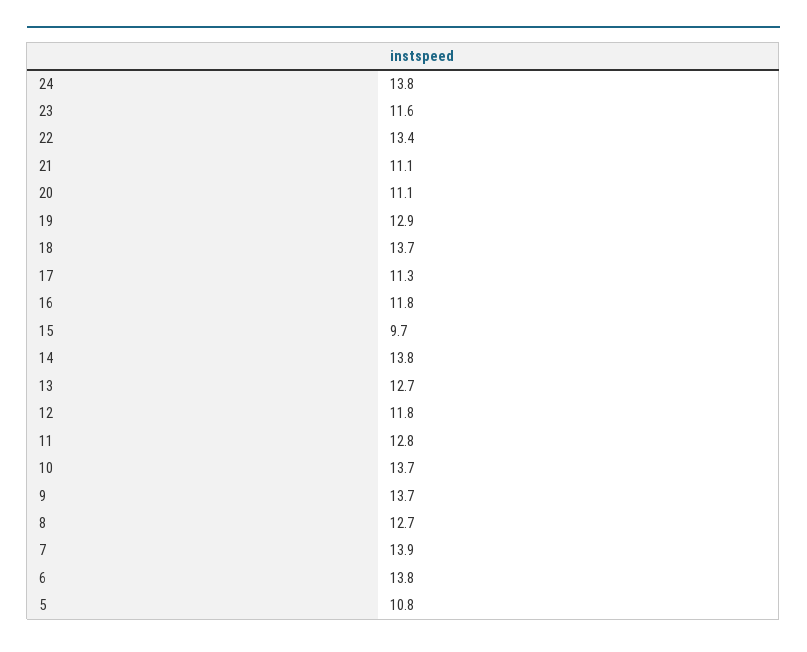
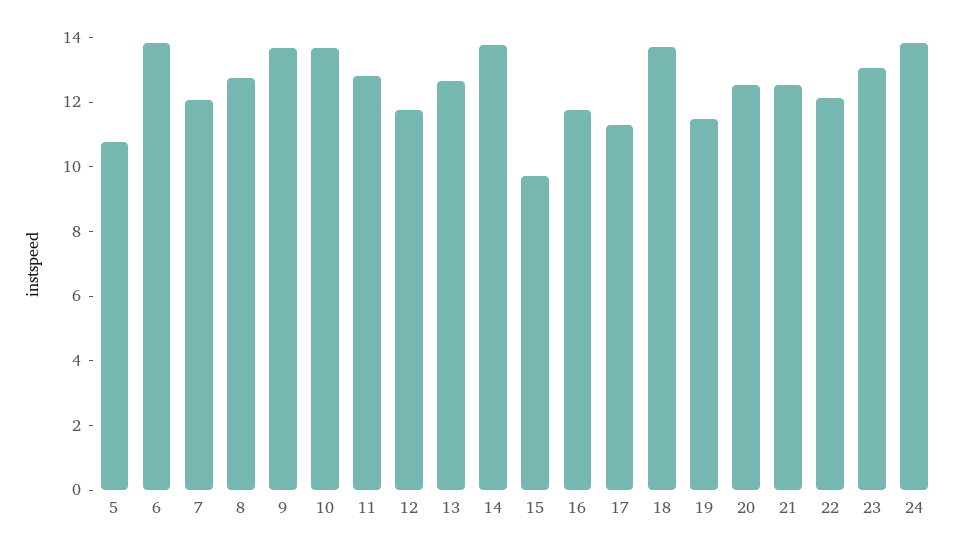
  {
    "24": 13.8,
-   "23": 11.6,
+   "23": 13,
-   "22": 13.4,
+   "22": 12,
-   "21": 11.1,
+   "21": 12.5,
-   "20": 11.1,
+   "20": 12.5,
-   "19": 12.9,
+   "19": 11.5,
    "18": 13.7,
    "17": 11.3,
    "16": 11.8,
    "15": 9.7,
    "14": 13.8,
    "13": 12.7,
    "12": 11.8,
    "11": 12.8,
    "10": 13.7,
    "9": 13.7,
    "8": 12.7,
-   "7": 13.9,
+   "7": 12,
    "6": 13.8,
    "5": 10.8
  }

